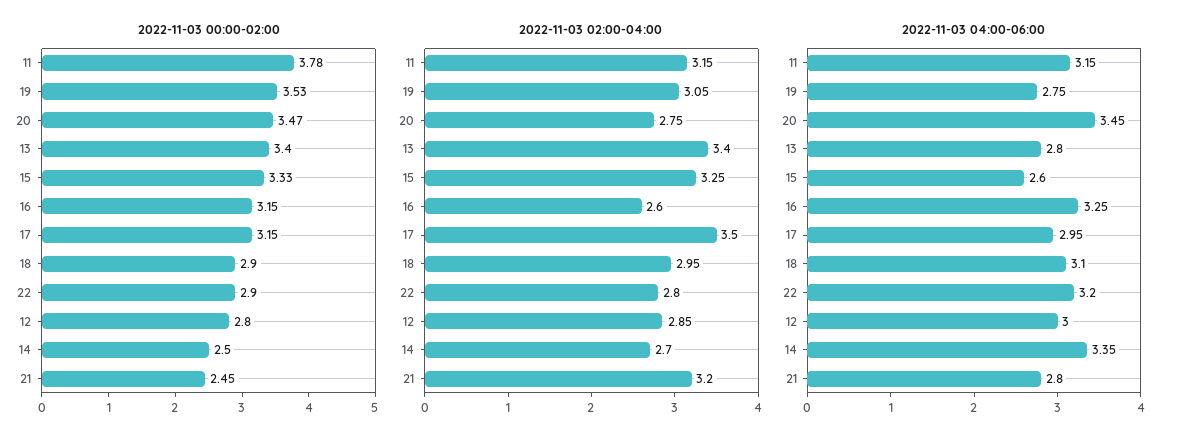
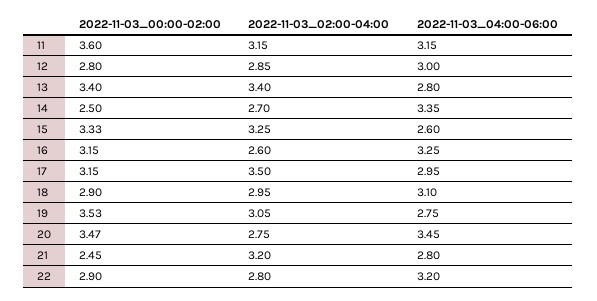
  {
    "2022-11-03 00:00-02:00": {
-     "11": 3.78,
+     "11": 3.6,
      "19": 3.53,
      "20": 3.47,
      "13": 3.4,
      "15": 3.33,
      "16": 3.15,
      "17": 3.15,
      "18": 2.9,
      "22": 2.9,
      "12": 2.8,
      "14": 2.5,
      "21": 2.45
    },
    "2022-11-03 02:00-04:00": {
      "11": 3.15,
      "19": 3.05,
      "20": 2.75,
      "13": 3.4,
      "15": 3.25,
      "16": 2.6,
      "17": 3.5,
      "18": 2.95,
      "22": 2.8,
      "12": 2.85,
      "14": 2.7,
      "21": 3.2
    },
    "2022-11-03 04:00-06:00": {
      "11": 3.15,
      "19": 2.75,
      "20": 3.45,
      "13": 2.8,
      "15": 2.6,
      "16": 3.25,
      "17": 2.95,
      "18": 3.1,
      "22": 3.2,
      "12": 3,
      "14": 3.35,
      "21": 2.8
    }
  }

